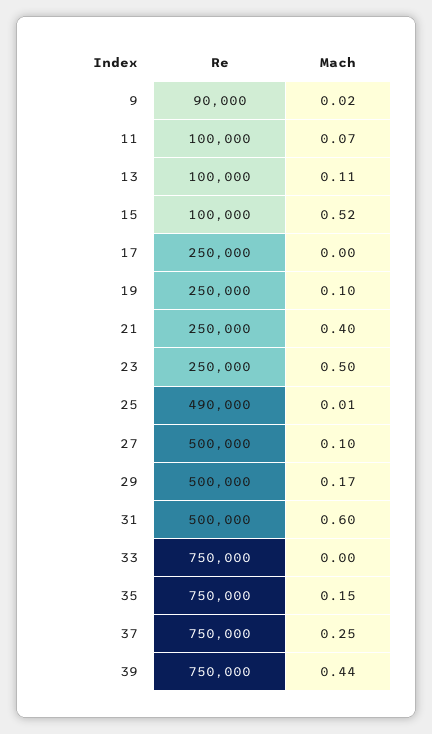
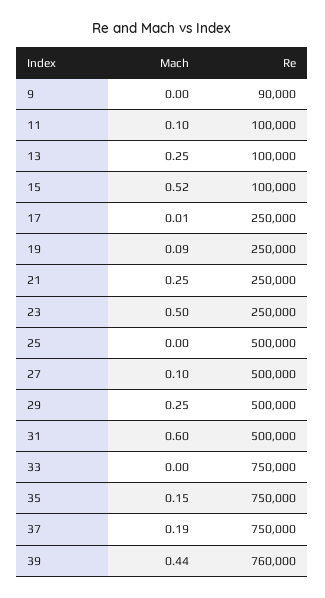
  {
    "Re": {
      "9": 90000,
      "11": 100000,
      "13": 100000,
      "15": 100000,
      "17": 250000,
      "19": 250000,
      "21": 250000,
      "23": 250000,
-     "25": 490000,
+     "25": 500000,
      "27": 500000,
      "29": 500000,
      "31": 500000,
      "33": 750000,
      "35": 750000,
      "37": 750000,
-     "39": 750000
+     "39": 760000
    },
    "Mach": {
-     "9": 0.02,
+     "9": 0,
-     "11": 0.07,
+     "11": 0.1,
-     "13": 0.11,
+     "13": 0.25,
      "15": 0.52,
-     "17": 0,
+     "17": 0.01,
-     "19": 0.1,
+     "19": 0.09,
-     "21": 0.4,
+     "21": 0.25,
      "23": 0.5,
-     "25": 0.01,
+     "25": 0,
      "27": 0.1,
-     "29": 0.17,
+     "29": 0.25,
      "31": 0.6,
      "33": 0,
      "35": 0.15,
-     "37": 0.25,
+     "37": 0.19,
      "39": 0.44
    }
  }

